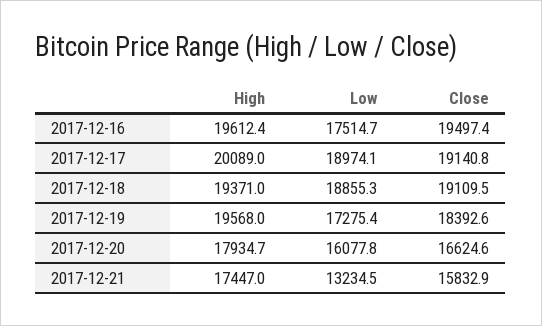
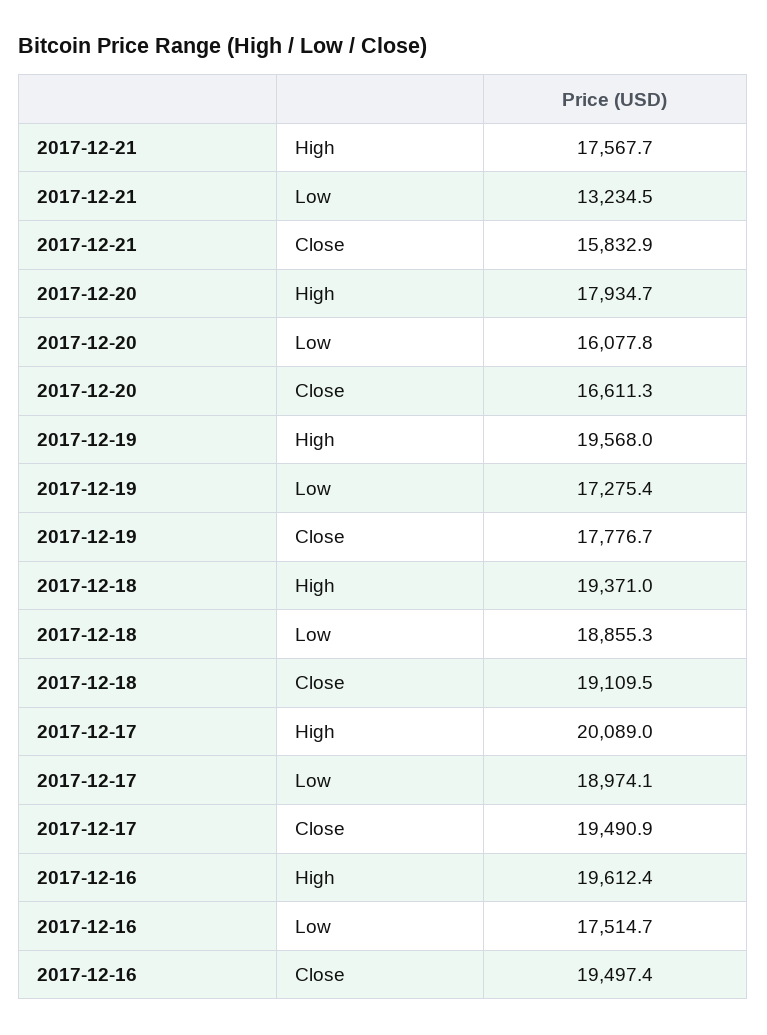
  {
    "High": {
      "2017-12-16": 19612.4,
      "2017-12-17": 20089,
      "2017-12-18": 19371,
      "2017-12-19": 19568,
      "2017-12-20": 17934.7,
-     "2017-12-21": 17447
+     "2017-12-21": 17567.7
    },
    "Low": {
      "2017-12-16": 17514.7,
      "2017-12-17": 18974.1,
      "2017-12-18": 18855.3,
      "2017-12-19": 17275.4,
      "2017-12-20": 16077.8,
      "2017-12-21": 13234.5
    },
    "Close": {
      "2017-12-16": 19497.4,
-     "2017-12-17": 19140.8,
+     "2017-12-17": 19490.9,
      "2017-12-18": 19109.5,
-     "2017-12-19": 18392.6,
+     "2017-12-19": 17776.7,
-     "2017-12-20": 16624.6,
+     "2017-12-20": 16611.3,
      "2017-12-21": 15832.9
    }
  }

